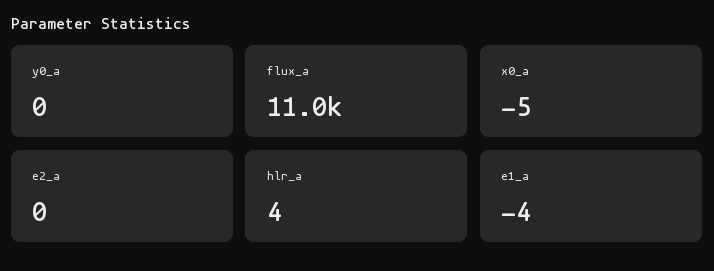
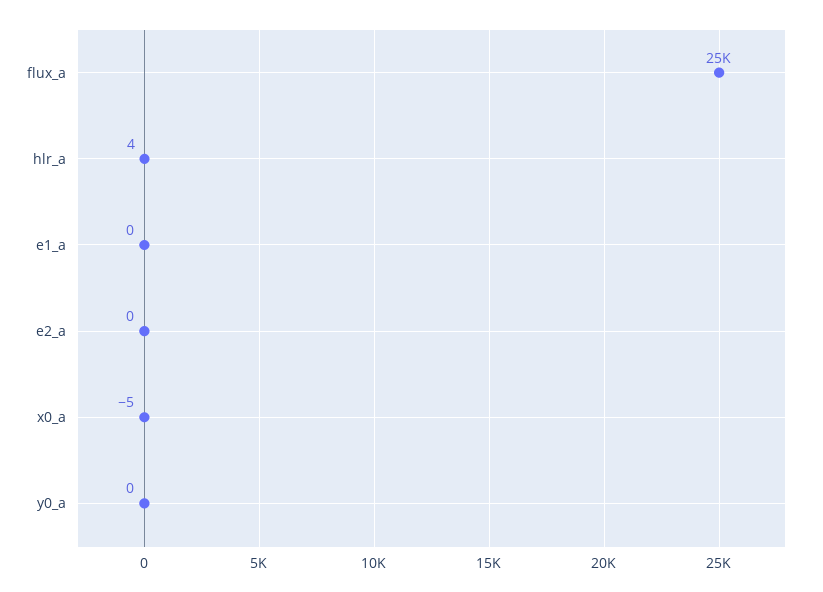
  {
    "y0_a": 0,
-   "flux_a": 11000,
+   "flux_a": 25000,
    "x0_a": -5,
    "e2_a": 0,
    "hlr_a": 4,
-   "e1_a": -4
+   "e1_a": 0
  }

